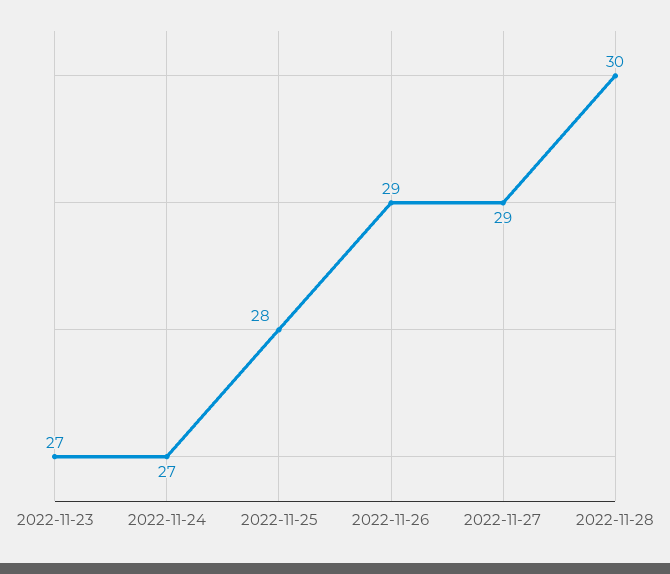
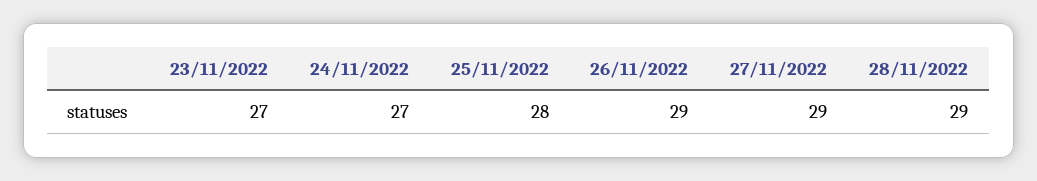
  {
    "2022-11-23": 27,
    "2022-11-24": 27,
    "2022-11-25": 28,
    "2022-11-26": 29,
    "2022-11-27": 29,
-   "2022-11-28": 30
+   "2022-11-28": 29
  }

